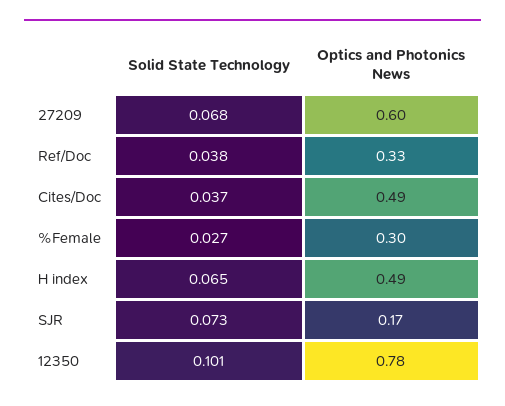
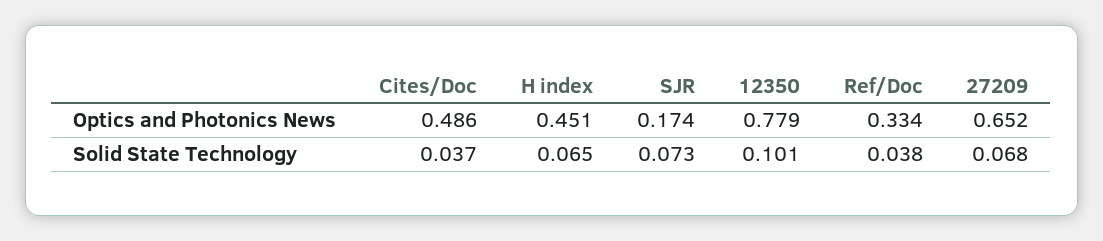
  {
    "Solid State Technology": {
      "27209": 0.068,
      "Ref/Doc": 0.038,
      "Cites/Doc": 0.037,
-     "%Female": 0.027,
      "H index": 0.065,
      "SJR": 0.073,
      "12350": 0.101
    },
    "Optics and Photonics News": {
-     "27209": 0.6,
+     "27209": 0.652,
      "Ref/Doc": 0.334,
      "Cites/Doc": 0.486,
-     "%Female": 0.3,
-     "H index": 0.49,
+     "H index": 0.451,
      "SJR": 0.174,
      "12350": 0.779
    }
  }

